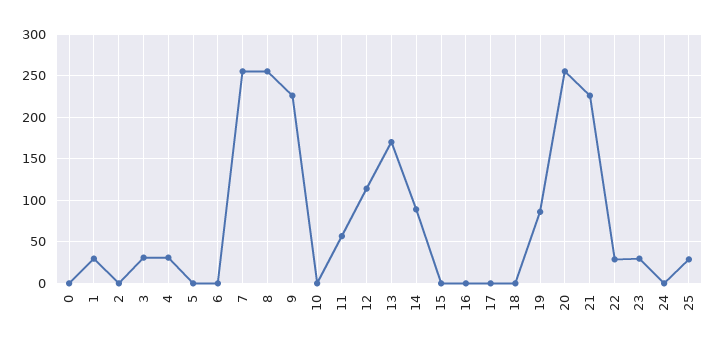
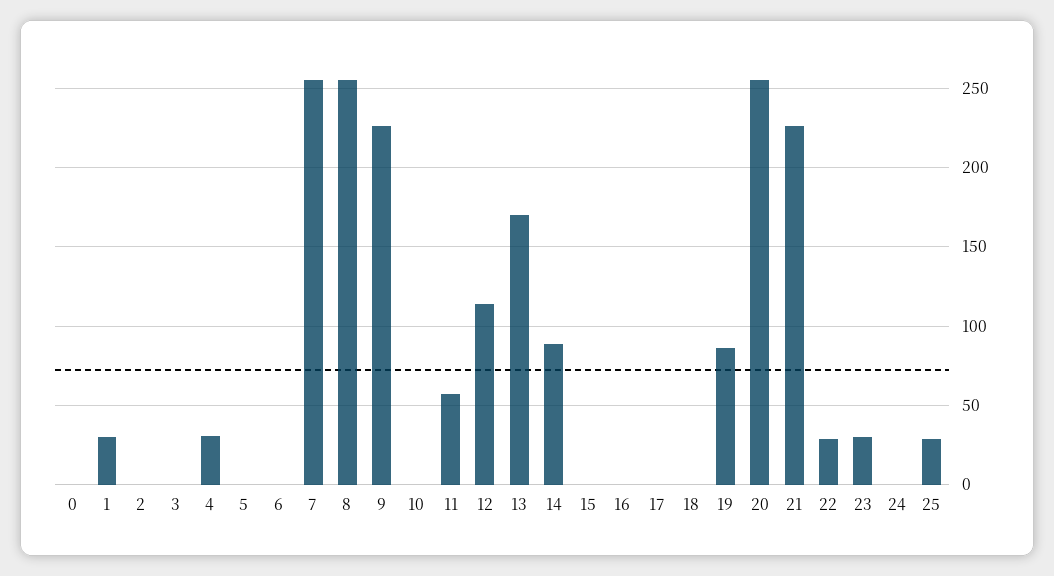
  {
    "0": 0,
    "1": 30,
    "2": 0,
-   "3": 30,
+   "3": 0,
    "4": 30,
    "5": 0,
    "6": 0,
    "7": 255,
    "8": 255,
    "9": 225,
    "10": 0,
    "11": 55,
    "12": 115,
    "13": 170,
    "14": 90,
    "15": 0,
    "16": 0,
    "17": 0,
    "18": 0,
    "19": 85,
    "20": 255,
    "21": 225,
    "22": 30,
    "23": 30,
    "24": 0,
    "25": 30
  }

